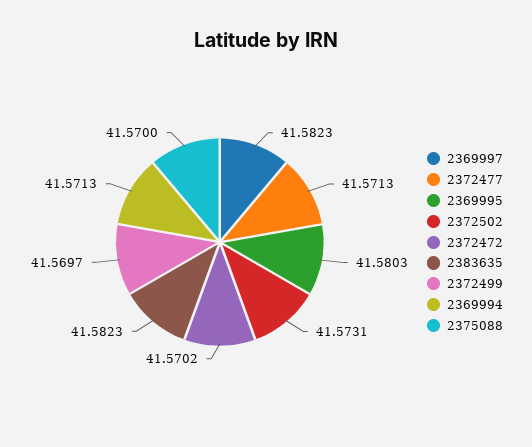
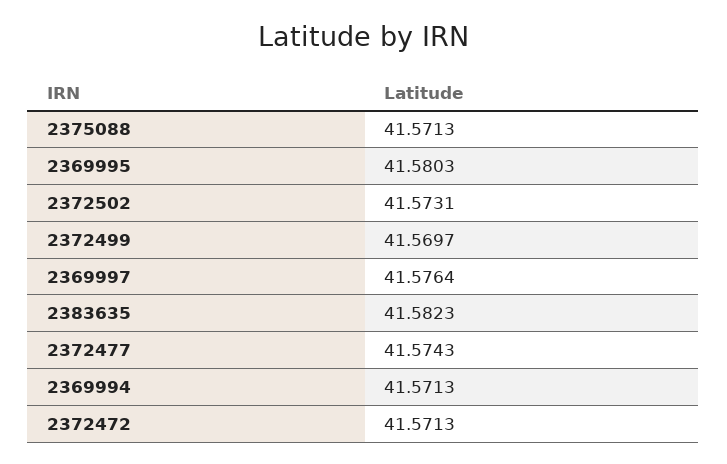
  {
-   "2369997": 41.5823,
+   "2369997": 41.5764,
-   "2372477": 41.5713,
+   "2372477": 41.5743,
    "2369995": 41.5803,
    "2372502": 41.5731,
-   "2372472": 41.5702,
+   "2372472": 41.5713,
    "2383635": 41.5823,
    "2372499": 41.5697,
    "2369994": 41.5713,
-   "2375088": 41.57
+   "2375088": 41.5713
  }

